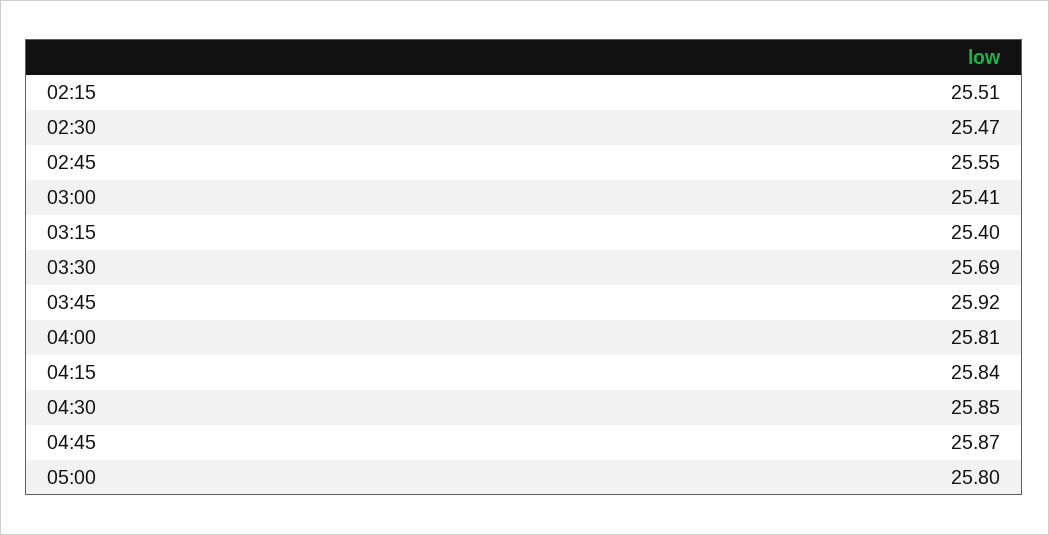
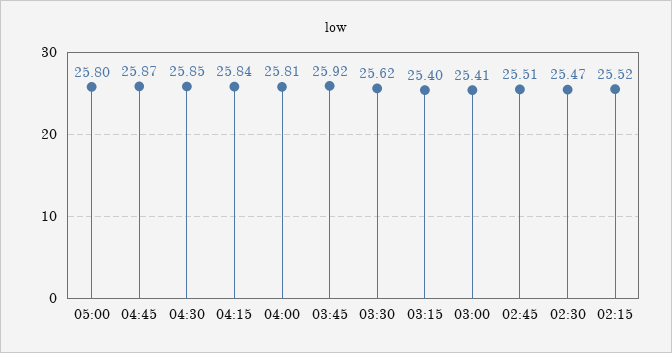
  {
-   "02:15": 25.51,
+   "02:15": 25.52,
    "02:30": 25.47,
-   "02:45": 25.55,
+   "02:45": 25.51,
    "03:00": 25.41,
    "03:15": 25.4,
-   "03:30": 25.69,
+   "03:30": 25.62,
    "03:45": 25.92,
    "04:00": 25.81,
    "04:15": 25.84,
    "04:30": 25.85,
    "04:45": 25.87,
    "05:00": 25.8
  }

